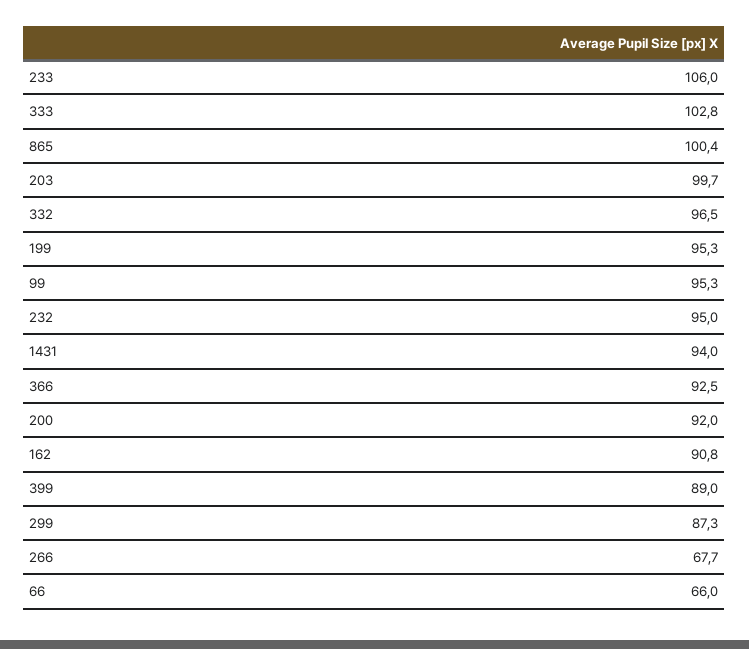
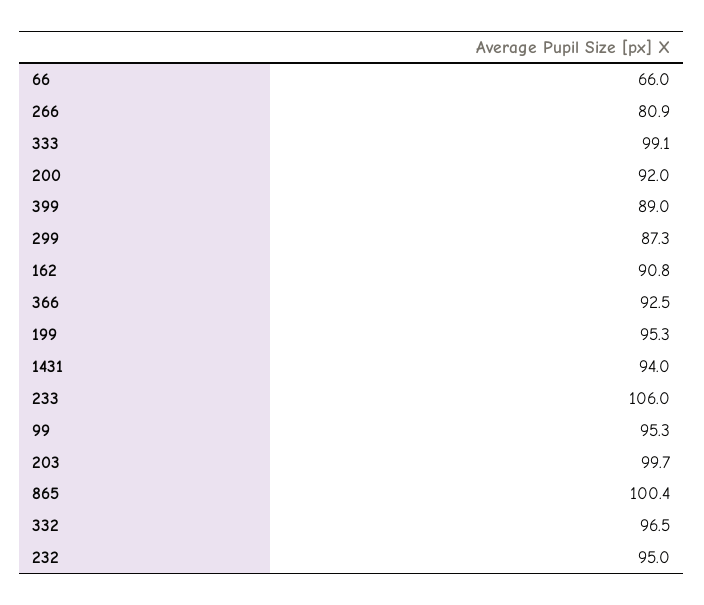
  {
    "233": 106,
-   "333": 102.8,
+   "333": 99.1,
    "865": 100.4,
    "203": 99.7,
    "332": 96.5,
    "199": 95.3,
    "99": 95.3,
    "232": 95,
    "1431": 94,
    "366": 92.5,
    "200": 92,
    "162": 90.8,
    "399": 89,
    "299": 87.3,
-   "266": 67.7,
+   "266": 80.9,
    "66": 66
  }

